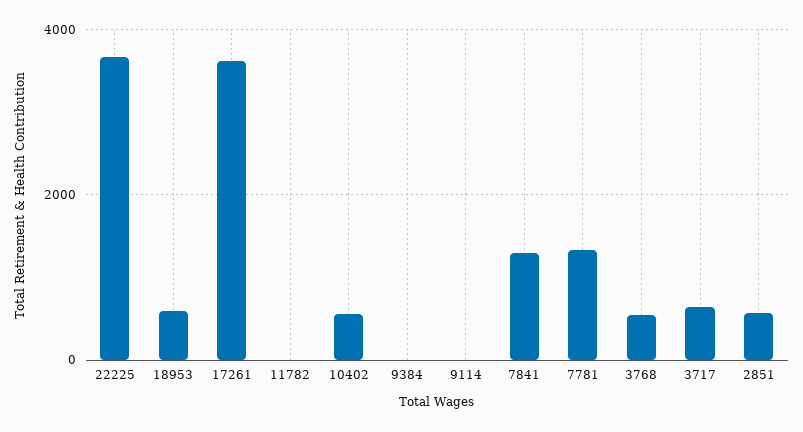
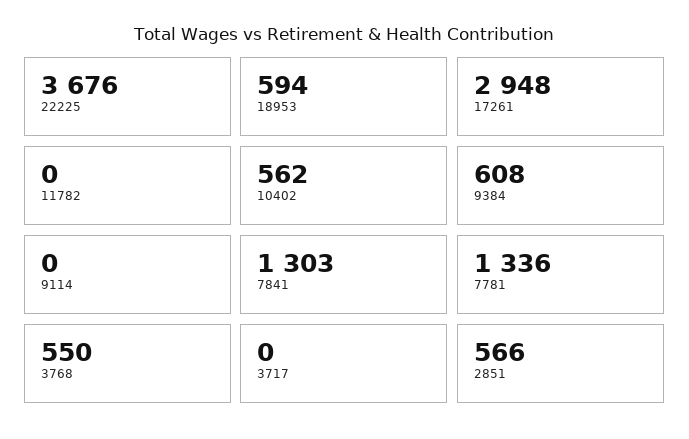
  {
    "22225": 3676,
    "18953": 594,
-   "17261": 3600,
+   "17261": 2948,
    "11782": 0,
    "10402": 562,
-   "9384": 0,
+   "9384": 608,
    "9114": 0,
    "7841": 1303,
    "7781": 1336,
    "3768": 550,
-   "3717": 600,
+   "3717": 0,
    "2851": 566
  }

